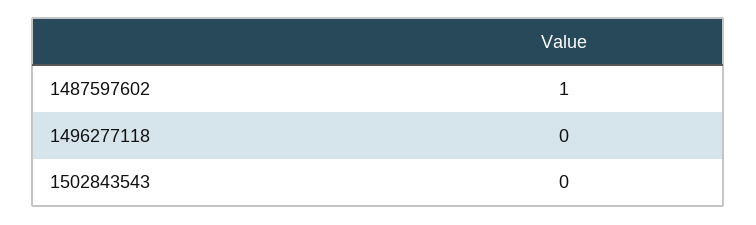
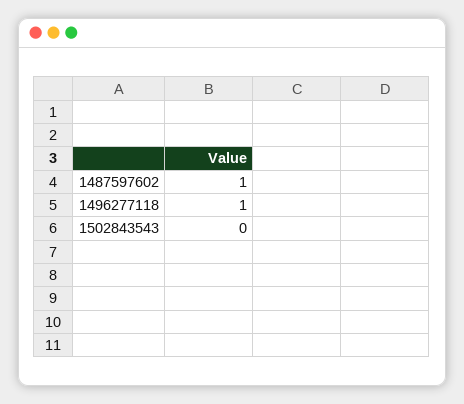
  {
    "1487597602": 1,
-   "1496277118": 0,
+   "1496277118": 1,
    "1502843543": 0
  }

